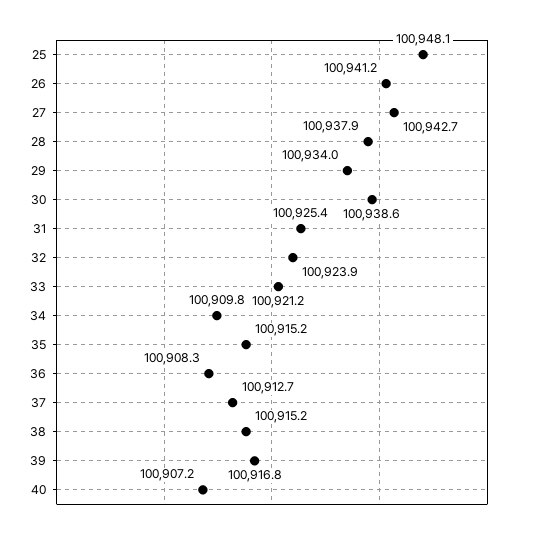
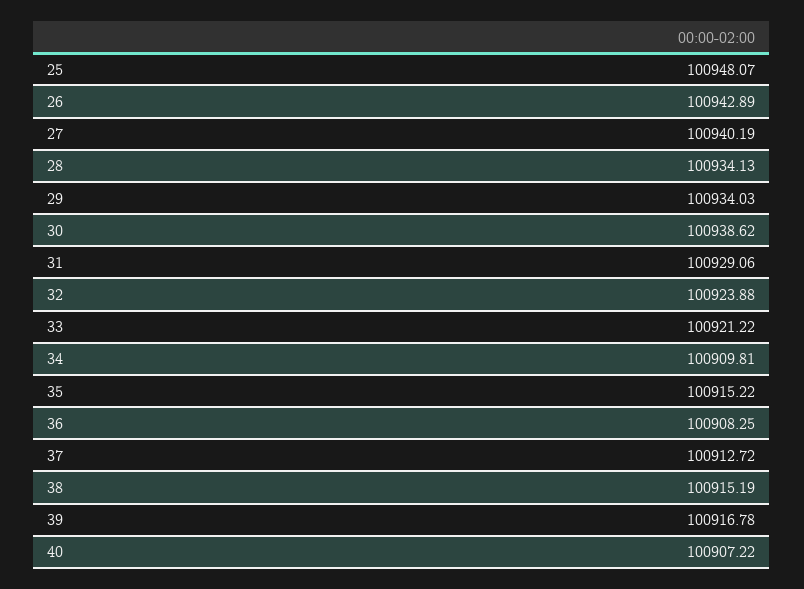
  {
    "25": 100948.07,
-   "26": 100941.2,
+   "26": 100942.89,
-   "27": 100942.7,
+   "27": 100940.19,
-   "28": 100937.9,
+   "28": 100934.13,
    "29": 100934.03,
    "30": 100938.62,
-   "31": 100925.4,
+   "31": 100929.06,
    "32": 100923.88,
    "33": 100921.22,
    "34": 100909.81,
    "35": 100915.22,
    "36": 100908.25,
    "37": 100912.72,
    "38": 100915.19,
    "39": 100916.78,
    "40": 100907.22
  }

